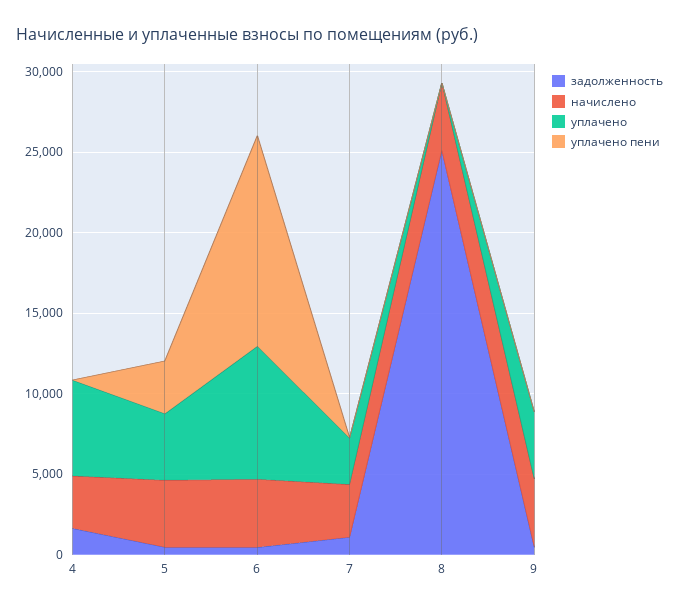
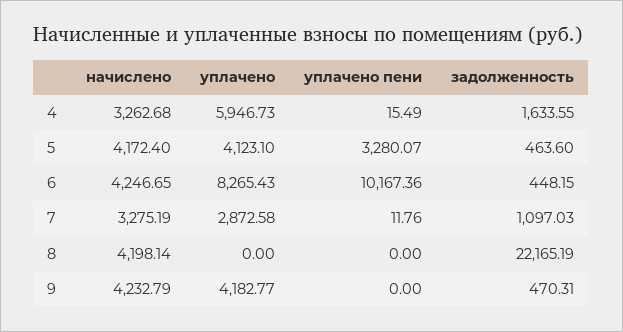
  {
    "задолженность": {
      "4": 1633.55,
      "5": 463.6,
      "6": 448.15,
      "7": 1097.03,
-     "8": 25000,
+     "8": 22165.19,
      "9": 470.31
    },
    "начислено": {
      "4": 3262.68,
      "5": 4172.4,
      "6": 4246.65,
      "7": 3275.19,
      "8": 4198.14,
      "9": 4232.79
    },
    "уплачено": {
      "4": 5946.73,
      "5": 4123.1,
      "6": 8265.43,
      "7": 2872.58,
      "8": 0,
      "9": 4182.77
    },
    "уплачено пени": {
      "4": 15.49,
      "5": 3280.07,
-     "6": 13000,
+     "6": 10167.36,
      "7": 11.76,
      "8": 0,
      "9": 0
    }
  }

